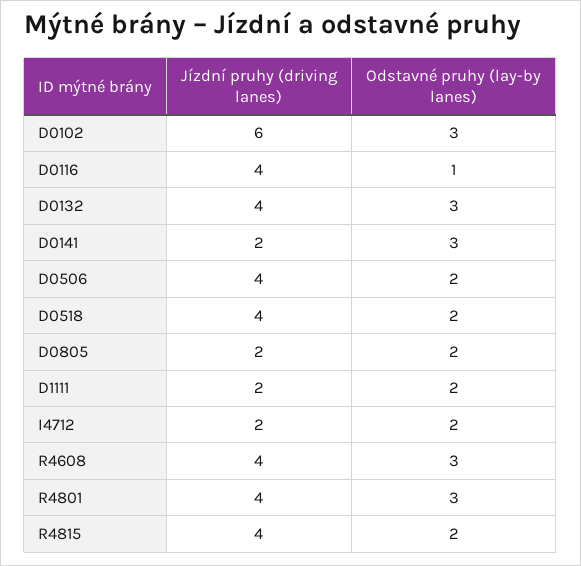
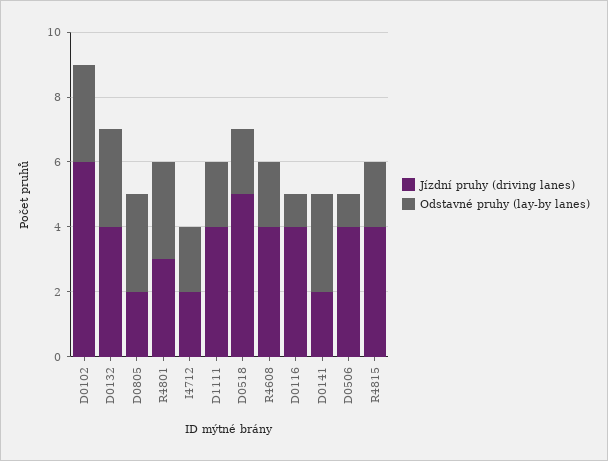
  {
    "Jízdní pruhy (driving lanes)": {
      "D0102": 6,
      "D0116": 4,
      "D0132": 4,
      "D0141": 2,
      "D0506": 4,
-     "D0518": 4,
+     "D0518": 5,
      "D0805": 2,
-     "D1111": 2,
+     "D1111": 4,
      "I4712": 2,
      "R4608": 4,
-     "R4801": 4,
+     "R4801": 3,
      "R4815": 4
    },
    "Odstavné pruhy (lay-by lanes)": {
      "D0102": 3,
      "D0116": 1,
      "D0132": 3,
      "D0141": 3,
-     "D0506": 2,
+     "D0506": 1,
      "D0518": 2,
-     "D0805": 2,
+     "D0805": 3,
      "D1111": 2,
      "I4712": 2,
-     "R4608": 3,
+     "R4608": 2,
      "R4801": 3,
      "R4815": 2
    }
  }

